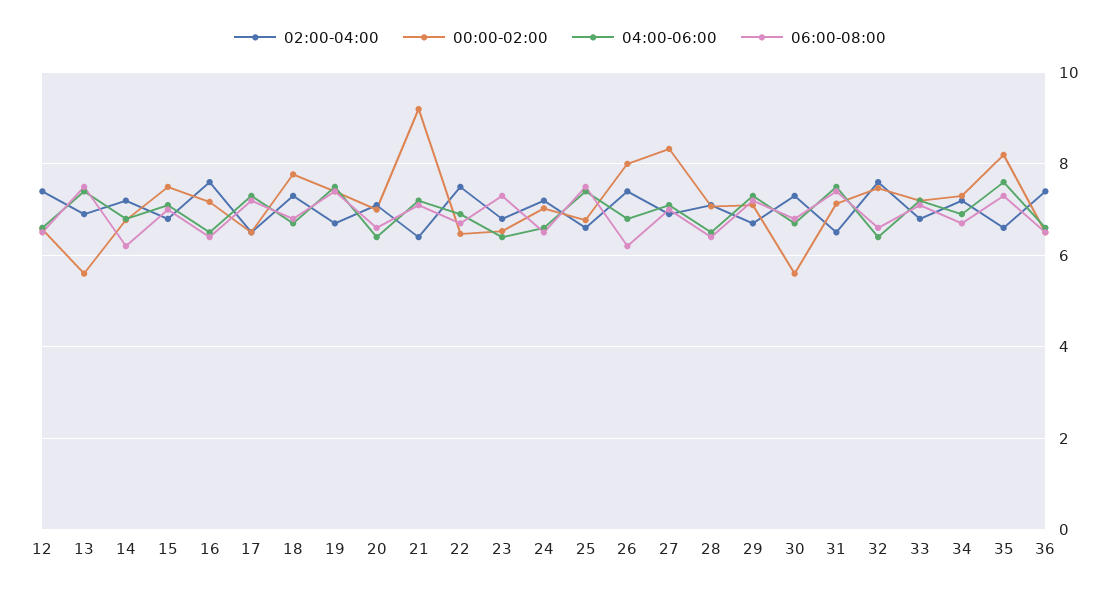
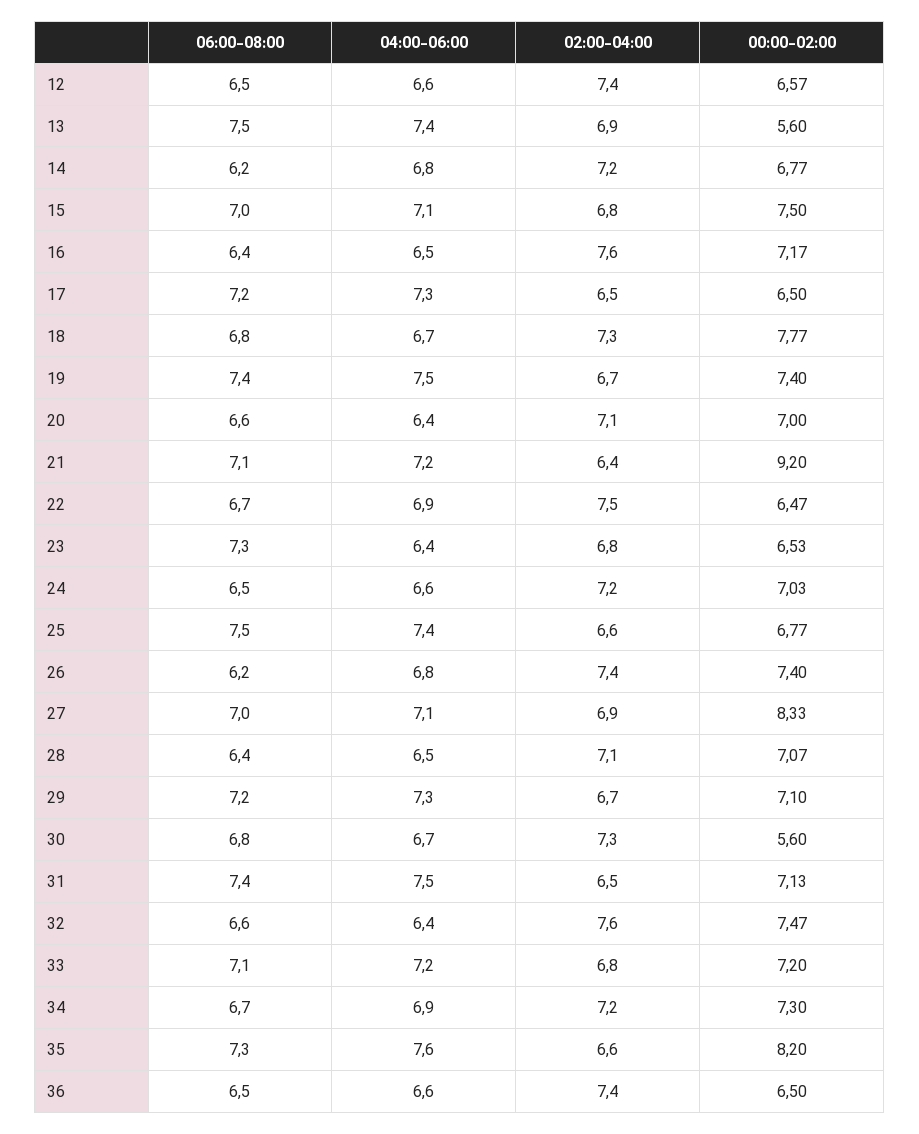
  {
    "02:00-04:00": {
      "12": 7.4,
      "13": 6.9,
      "14": 7.2,
      "15": 6.8,
      "16": 7.6,
      "17": 6.5,
      "18": 7.3,
      "19": 6.7,
      "20": 7.1,
      "21": 6.4,
      "22": 7.5,
      "23": 6.8,
      "24": 7.2,
      "25": 6.6,
      "26": 7.4,
      "27": 6.9,
      "28": 7.1,
      "29": 6.7,
      "30": 7.3,
      "31": 6.5,
      "32": 7.6,
      "33": 6.8,
      "34": 7.2,
      "35": 6.6,
      "36": 7.4
    },
    "00:00-02:00": {
      "12": 6.57,
      "13": 5.6,
      "14": 6.77,
      "15": 7.5,
      "16": 7.17,
      "17": 6.5,
      "18": 7.77,
      "19": 7.4,
      "20": 7,
      "21": 9.2,
      "22": 6.47,
      "23": 6.53,
      "24": 7.03,
      "25": 6.77,
-     "26": 8,
+     "26": 7.4,
      "27": 8.33,
      "28": 7.07,
      "29": 7.1,
      "30": 5.6,
      "31": 7.13,
      "32": 7.47,
      "33": 7.2,
      "34": 7.3,
      "35": 8.2,
      "36": 6.5
    },
    "04:00-06:00": {
      "12": 6.6,
      "13": 7.4,
      "14": 6.8,
      "15": 7.1,
      "16": 6.5,
      "17": 7.3,
      "18": 6.7,
      "19": 7.5,
      "20": 6.4,
      "21": 7.2,
      "22": 6.9,
      "23": 6.4,
      "24": 6.6,
      "25": 7.4,
      "26": 6.8,
      "27": 7.1,
      "28": 6.5,
      "29": 7.3,
      "30": 6.7,
      "31": 7.5,
      "32": 6.4,
      "33": 7.2,
      "34": 6.9,
      "35": 7.6,
      "36": 6.6
    },
    "06:00-08:00": {
      "12": 6.5,
      "13": 7.5,
      "14": 6.2,
      "15": 7,
      "16": 6.4,
      "17": 7.2,
      "18": 6.8,
      "19": 7.4,
      "20": 6.6,
      "21": 7.1,
      "22": 6.7,
      "23": 7.3,
      "24": 6.5,
      "25": 7.5,
      "26": 6.2,
      "27": 7,
      "28": 6.4,
      "29": 7.2,
      "30": 6.8,
      "31": 7.4,
      "32": 6.6,
      "33": 7.1,
      "34": 6.7,
      "35": 7.3,
      "36": 6.5
    }
  }

